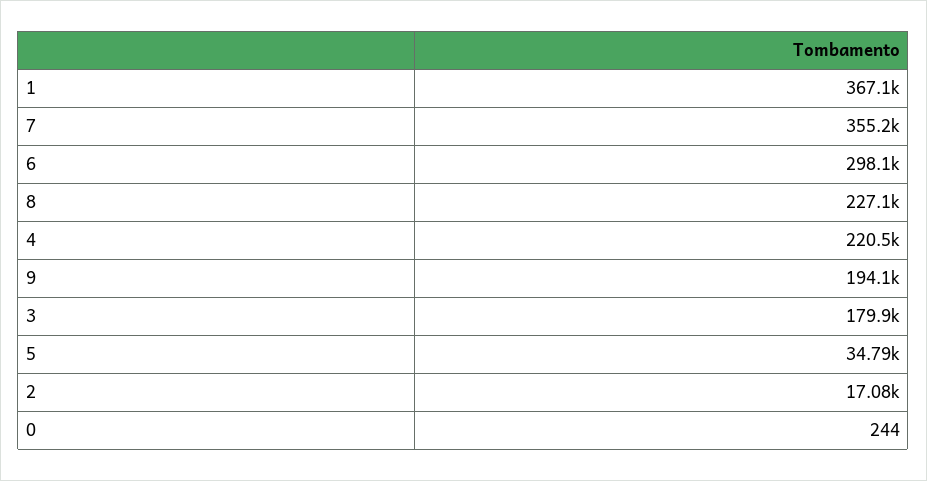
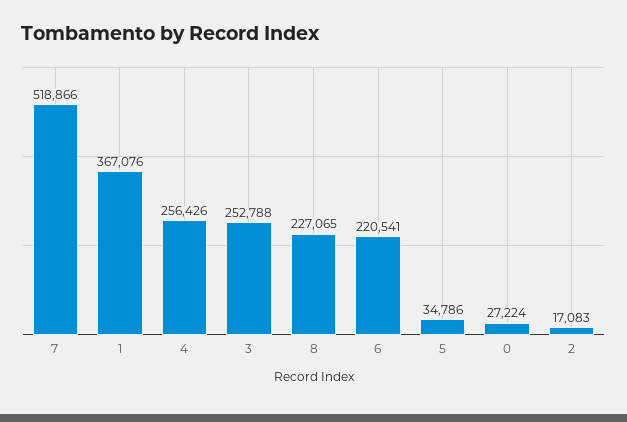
  {
    "1": 367076,
-   "7": 355200,
+   "7": 518866,
-   "6": 298100,
+   "6": 220541,
    "8": 227065,
-   "4": 220500,
+   "4": 256426,
-   "9": 194100,
-   "3": 179900,
+   "3": 252788,
    "5": 34786,
    "2": 17083,
-   "0": 244
+   "0": 27224
  }

